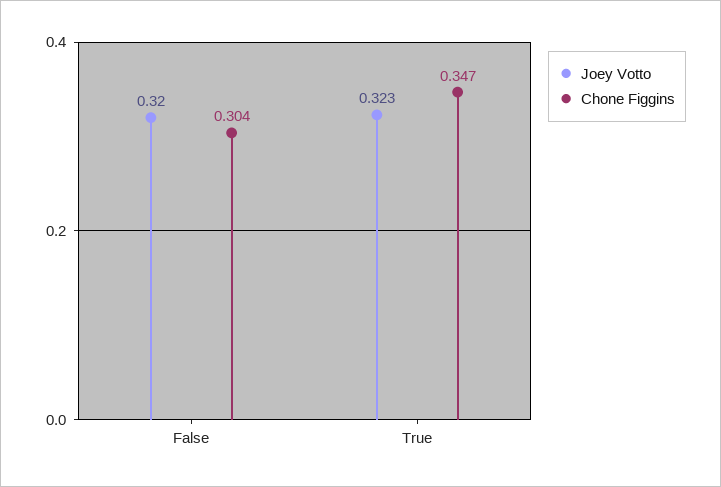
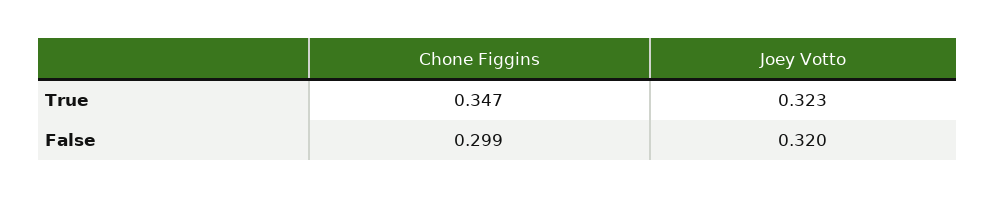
  {
    "Joey Votto": {
      "False": 0.32,
      "True": 0.323
    },
    "Chone Figgins": {
-     "False": 0.304,
+     "False": 0.299,
      "True": 0.347
    }
  }

